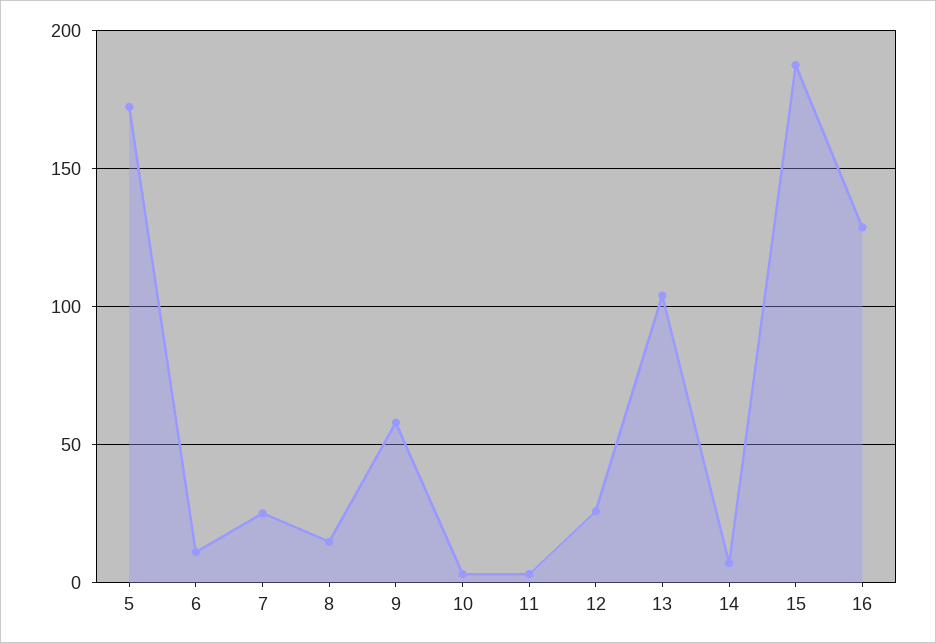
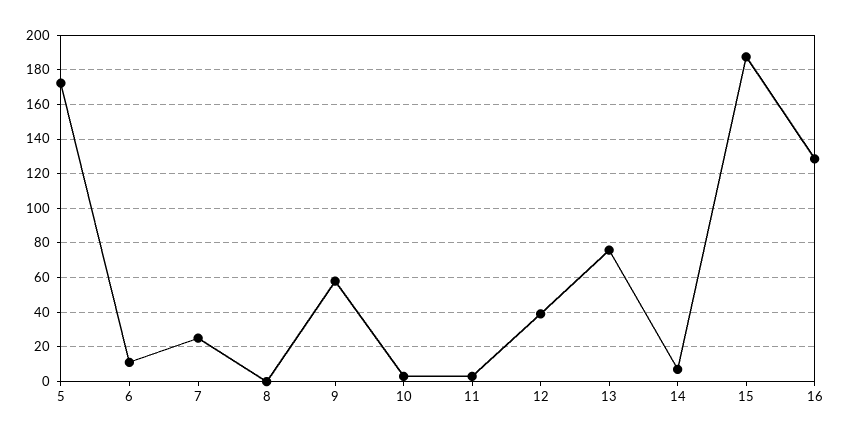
  {
    "5": 170,
    "6": 10,
    "7": 25,
-   "8": 15,
+   "8": 0,
    "9": 60,
    "10": 5,
    "11": 5,
-   "12": 25,
+   "12": 40,
-   "13": 105,
+   "13": 75,
    "14": 5,
    "15": 185,
    "16": 130
  }

